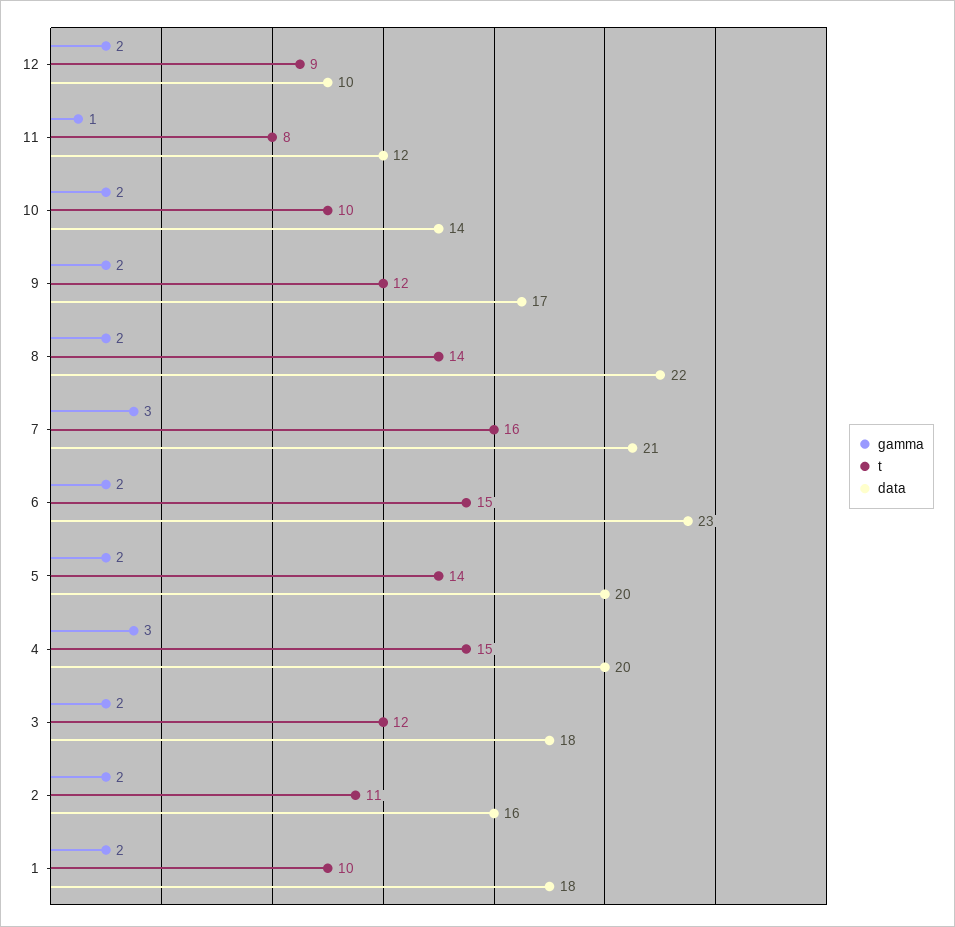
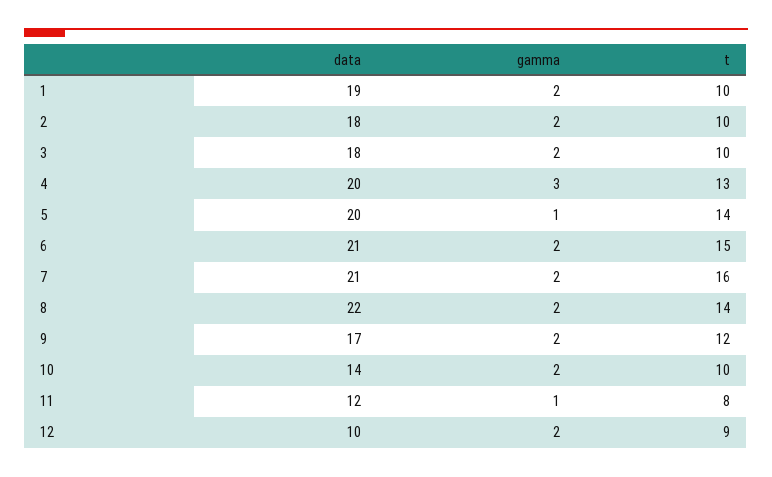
  {
    "gamma": {
      "12": 2,
      "11": 1,
      "10": 2,
      "9": 2,
      "8": 2,
-     "7": 3,
+     "7": 2,
      "6": 2,
-     "5": 2,
+     "5": 1,
      "4": 3,
      "3": 2,
      "2": 2,
      "1": 2
    },
    "t": {
      "12": 9,
      "11": 8,
      "10": 10,
      "9": 12,
      "8": 14,
      "7": 16,
      "6": 15,
      "5": 14,
-     "4": 15,
+     "4": 13,
-     "3": 12,
+     "3": 10,
-     "2": 11,
+     "2": 10,
      "1": 10
    },
    "data": {
      "12": 10,
      "11": 12,
      "10": 14,
      "9": 17,
      "8": 22,
      "7": 21,
-     "6": 23,
+     "6": 21,
      "5": 20,
      "4": 20,
      "3": 18,
-     "2": 16,
+     "2": 18,
-     "1": 18
+     "1": 19
    }
  }

